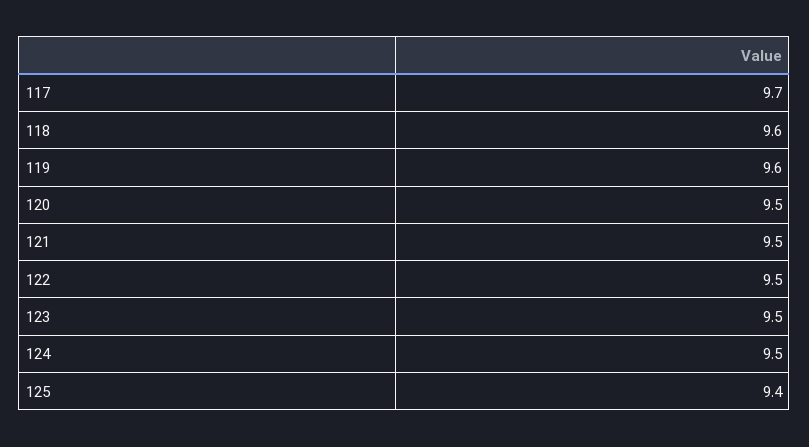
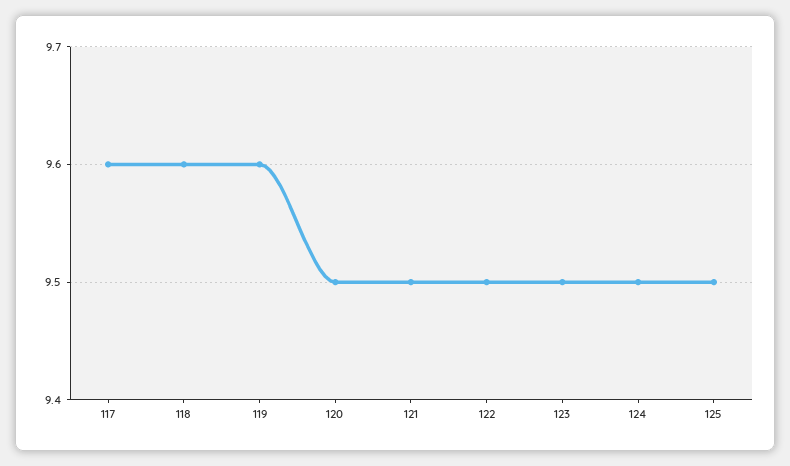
  {
-   "117": 9.7,
+   "117": 9.6,
    "118": 9.6,
    "119": 9.6,
    "120": 9.5,
    "121": 9.5,
    "122": 9.5,
    "123": 9.5,
    "124": 9.5,
-   "125": 9.4
+   "125": 9.5
  }

